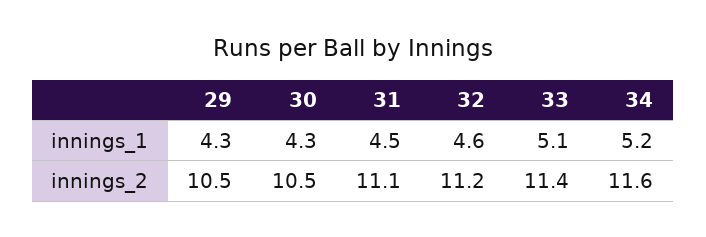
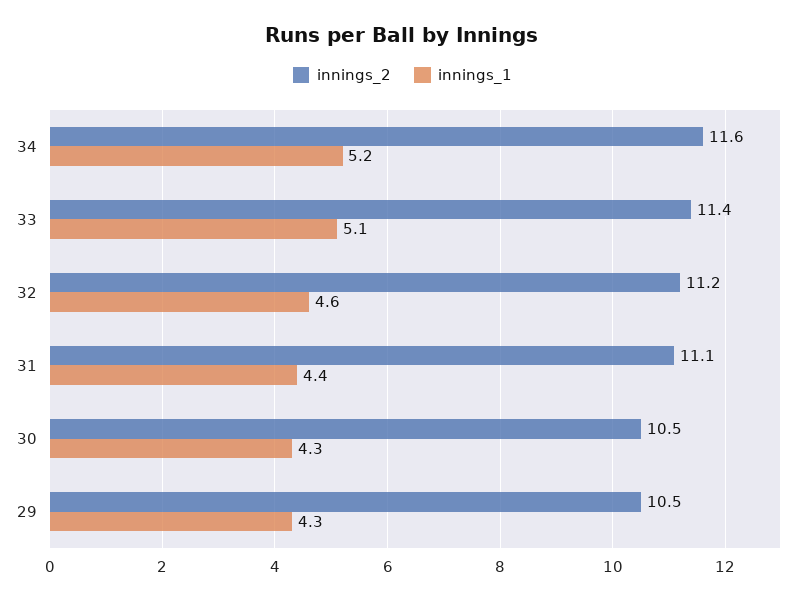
  {
    "innings_1": {
      "29": 4.3,
      "30": 4.3,
-     "31": 4.5,
+     "31": 4.4,
      "32": 4.6,
      "33": 5.1,
      "34": 5.2
    },
    "innings_2": {
      "29": 10.5,
      "30": 10.5,
      "31": 11.1,
      "32": 11.2,
      "33": 11.4,
      "34": 11.6
    }
  }

